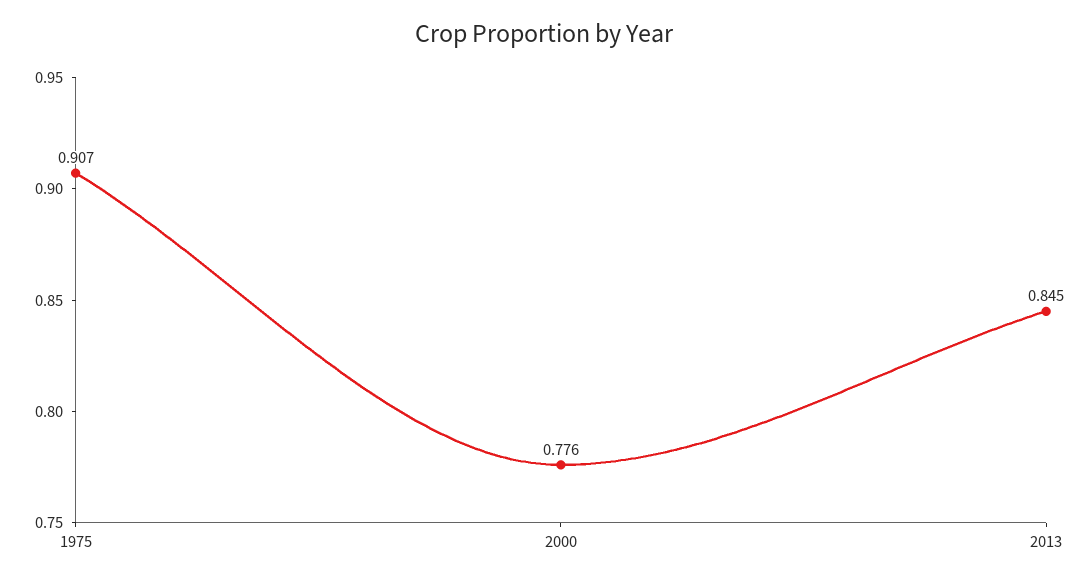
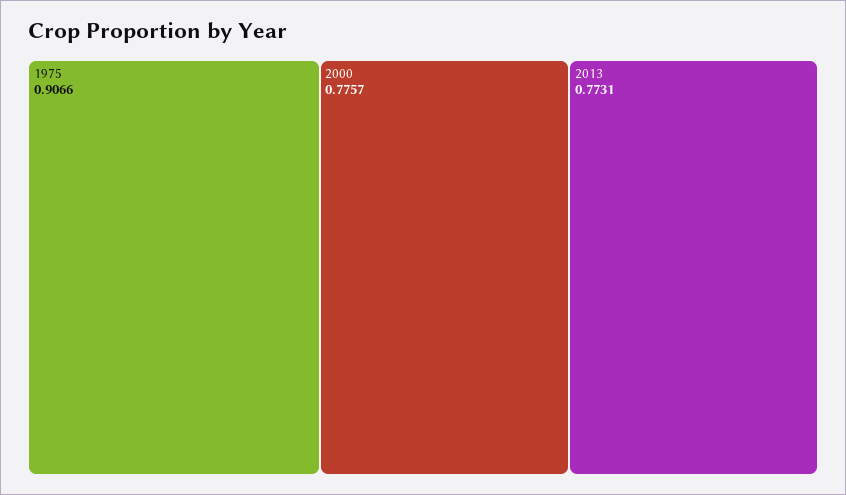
  {
    "1975": 0.9066,
    "2000": 0.7757,
-   "2013": 0.845
+   "2013": 0.7731
  }

